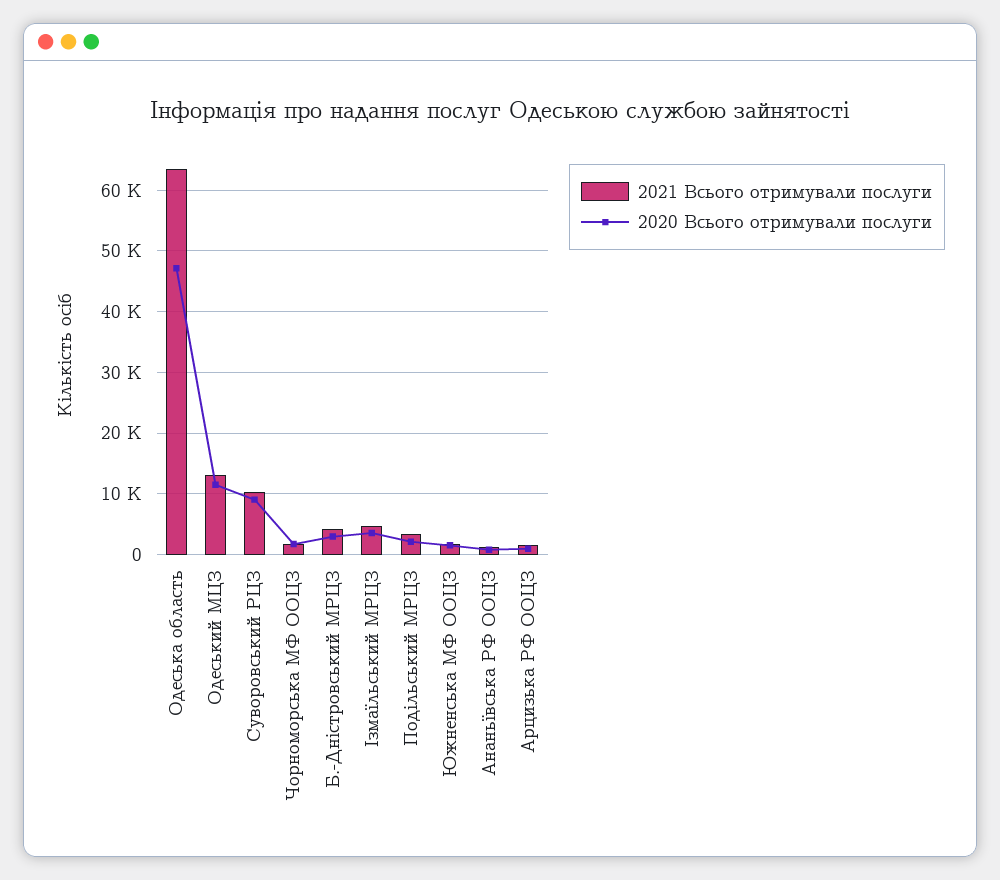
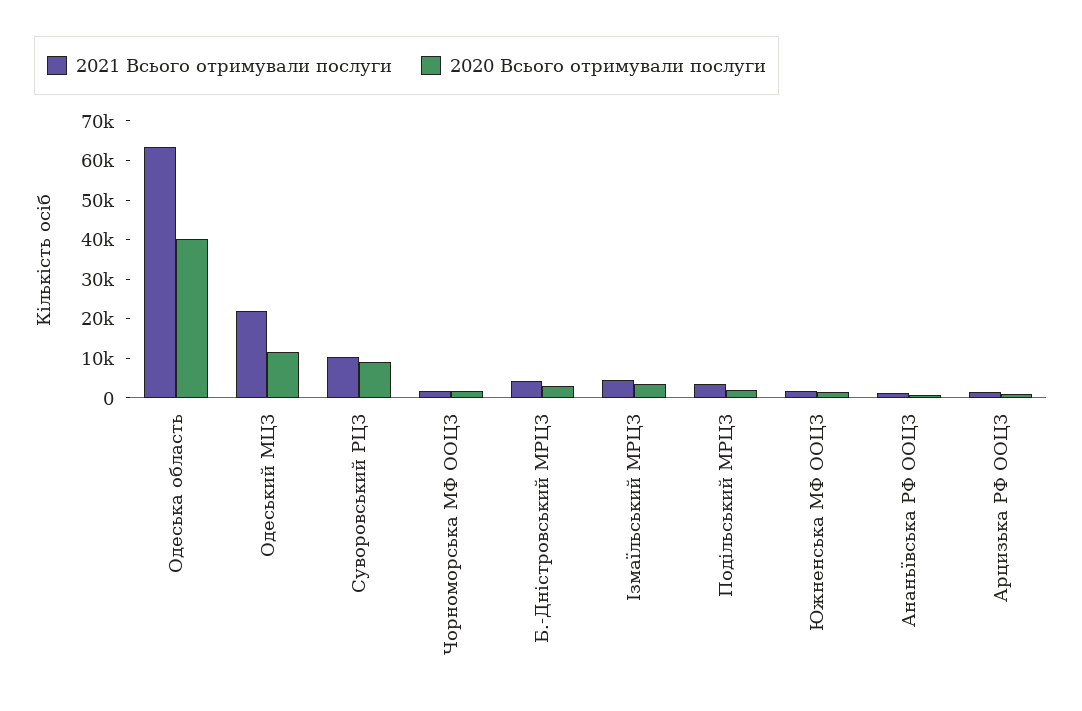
  {
    "2021 Всього отримували послуги": {
      "Одеська область": 63000,
-     "Одеський МЦЗ": 13000,
+     "Одеський МЦЗ": 22500,
      "Суворовський РЦЗ": 10000,
      "Чорноморська МФ ООЦЗ": 2000,
      "Б.-Днiстровський МРЦЗ": 4000,
      "Iзмаїльський МРЦЗ": 5000,
      "Подільський МРЦЗ": 3000,
      "Южненська МФ ООЦЗ": 2000,
      "Ананьївська РФ ООЦЗ": 1000,
      "Арцизька РФ ООЦЗ": 2000
    },
    "2020 Всього отримували послуги": {
-     "Одеська область": 47000,
+     "Одеська область": 40000,
      "Одеський МЦЗ": 12000,
      "Суворовський РЦЗ": 9000,
      "Чорноморська МФ ООЦЗ": 2000,
      "Б.-Днiстровський МРЦЗ": 3000,
      "Iзмаїльський МРЦЗ": 4000,
      "Подільський МРЦЗ": 2000,
      "Южненська МФ ООЦЗ": 2000,
      "Ананьївська РФ ООЦЗ": 1000,
      "Арцизька РФ ООЦЗ": 1000
    }
  }

